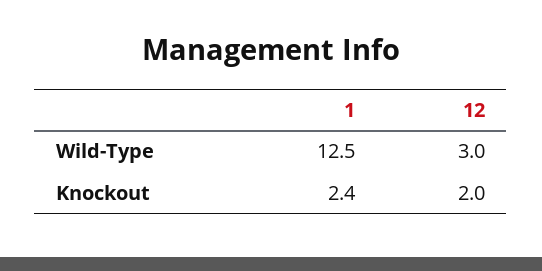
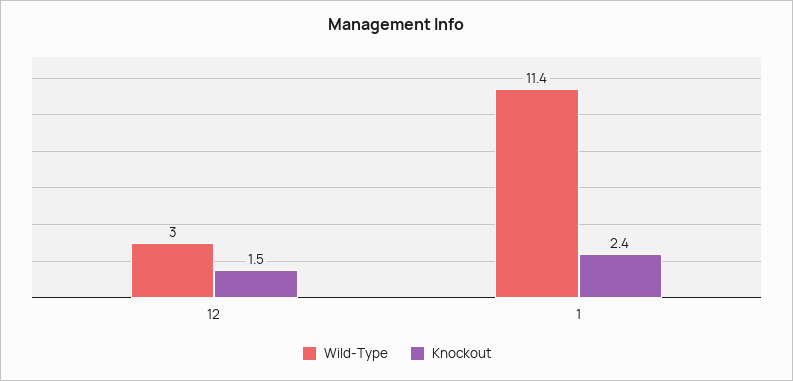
  {
    "Wild-Type": {
-     "1": 12.5,
+     "1": 11.4,
      "12": 3
    },
    "Knockout": {
      "1": 2.4,
-     "12": 2
+     "12": 1.5
    }
  }

